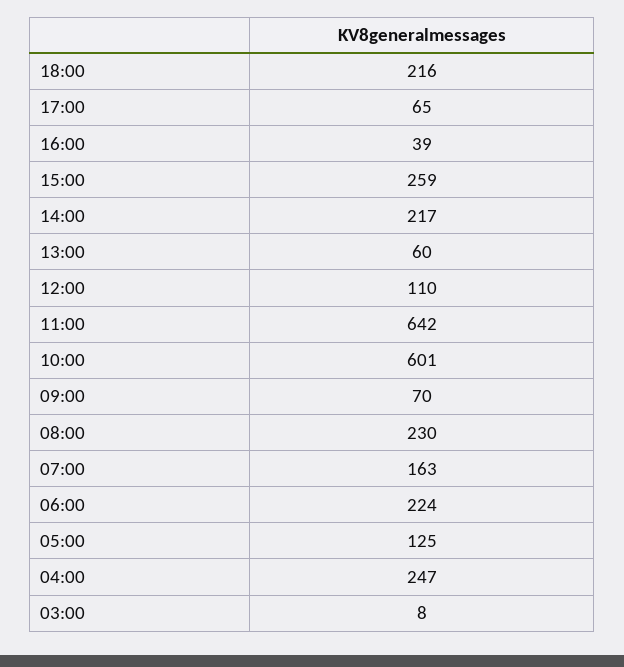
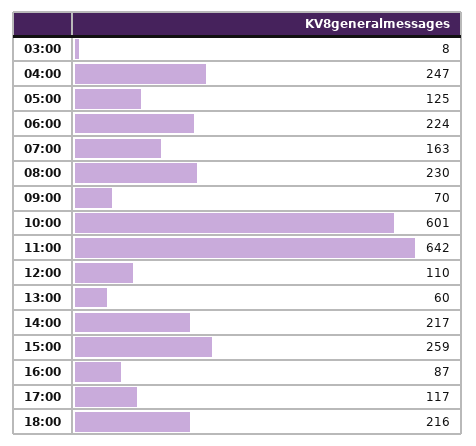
  {
    "18:00": 216,
-   "17:00": 65,
+   "17:00": 117,
-   "16:00": 39,
+   "16:00": 87,
    "15:00": 259,
    "14:00": 217,
    "13:00": 60,
    "12:00": 110,
    "11:00": 642,
    "10:00": 601,
    "09:00": 70,
    "08:00": 230,
    "07:00": 163,
    "06:00": 224,
    "05:00": 125,
    "04:00": 247,
    "03:00": 8
  }

